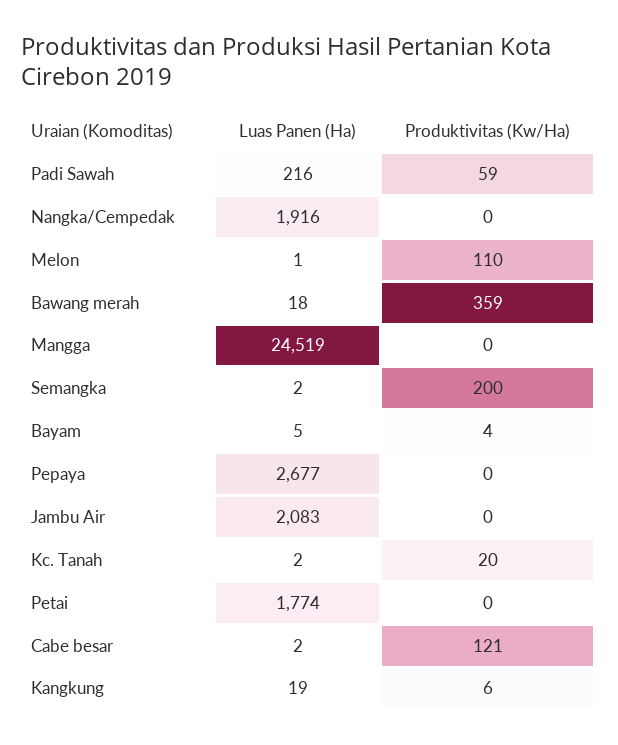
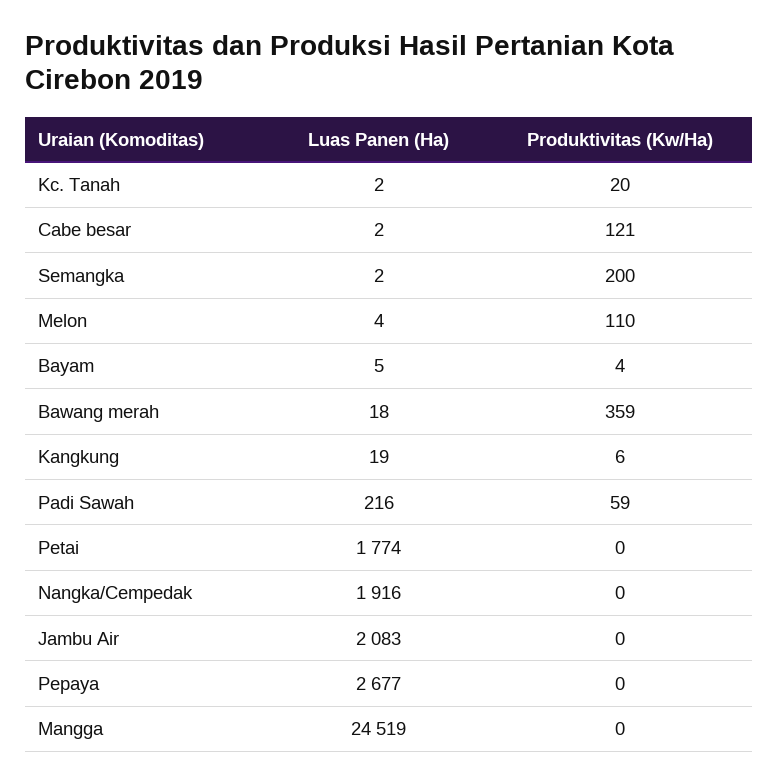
  {
    "Luas Panen (Ha)": {
      "Padi Sawah": 216,
      "Nangka/Cempedak": 1916,
-     "Melon": 1,
+     "Melon": 4,
      "Bawang merah": 18,
      "Mangga": 24519,
      "Semangka": 2,
      "Bayam": 5,
      "Pepaya": 2677,
      "Jambu Air": 2083,
      "Kc. Tanah": 2,
      "Petai": 1774,
      "Cabe besar": 2,
      "Kangkung": 19
    },
    "Produktivitas (Kw/Ha)": {
      "Padi Sawah": 59,
      "Nangka/Cempedak": 0,
      "Melon": 110,
      "Bawang merah": 359,
      "Mangga": 0,
      "Semangka": 200,
      "Bayam": 4,
      "Pepaya": 0,
      "Jambu Air": 0,
      "Kc. Tanah": 20,
      "Petai": 0,
      "Cabe besar": 121,
      "Kangkung": 6
    }
  }

